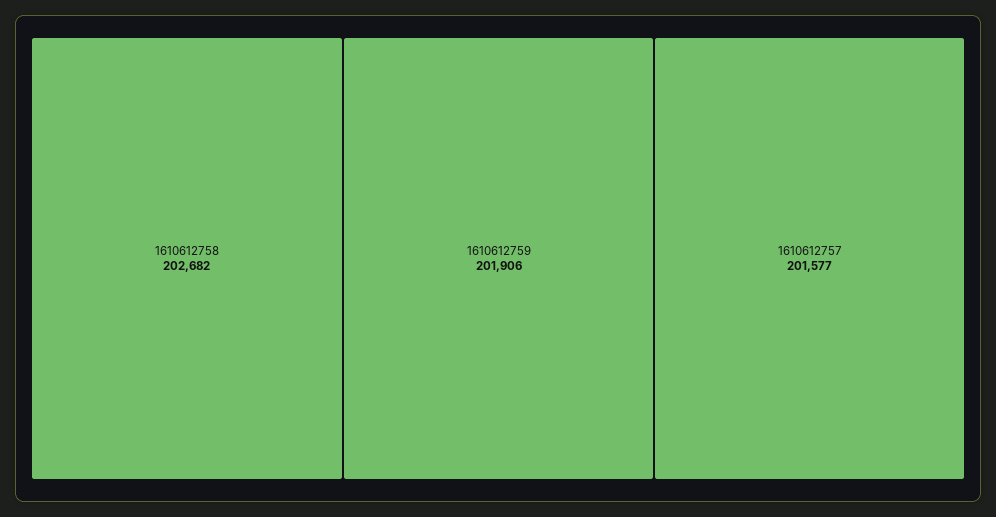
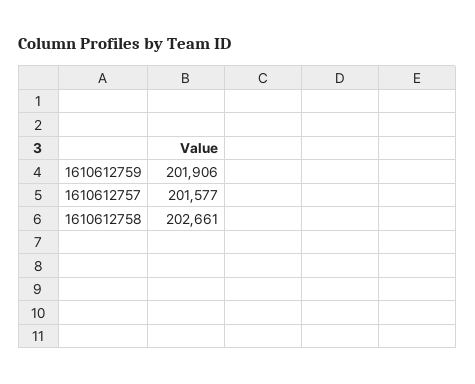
  {
-   "1610612758": 202682,
+   "1610612758": 202661,
    "1610612759": 201906,
    "1610612757": 201577
  }

